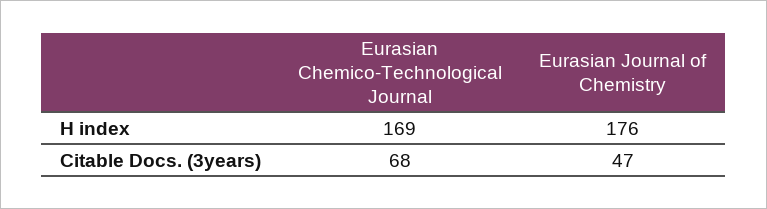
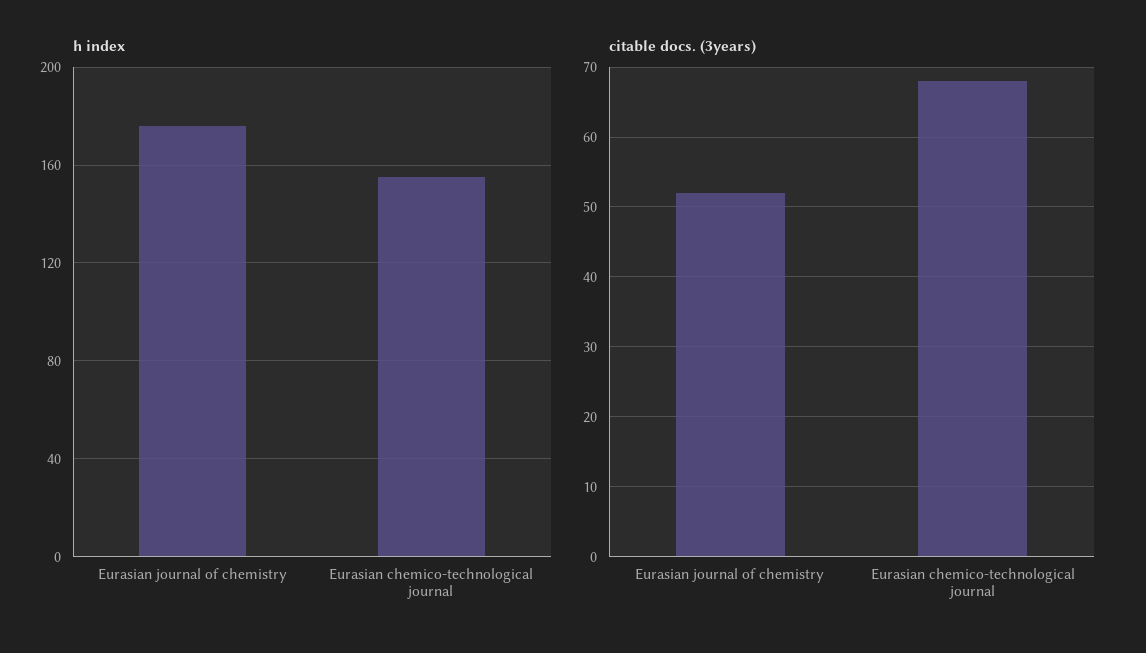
  {
    "H index": {
-     "Eurasian Chemico-Technological Journal": 169,
+     "Eurasian Chemico-Technological Journal": 155,
      "Eurasian Journal of Chemistry": 176
    },
    "Citable Docs. (3years)": {
      "Eurasian Chemico-Technological Journal": 68,
-     "Eurasian Journal of Chemistry": 47
+     "Eurasian Journal of Chemistry": 52
    }
  }

